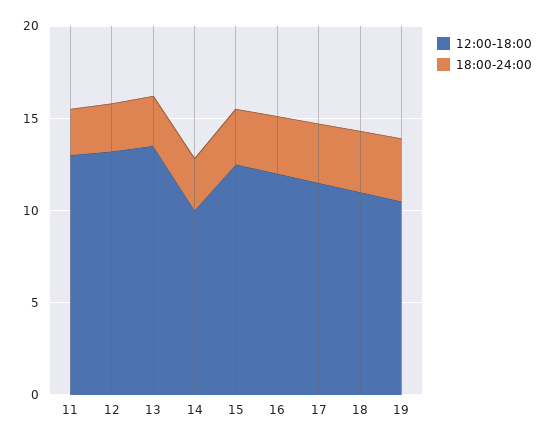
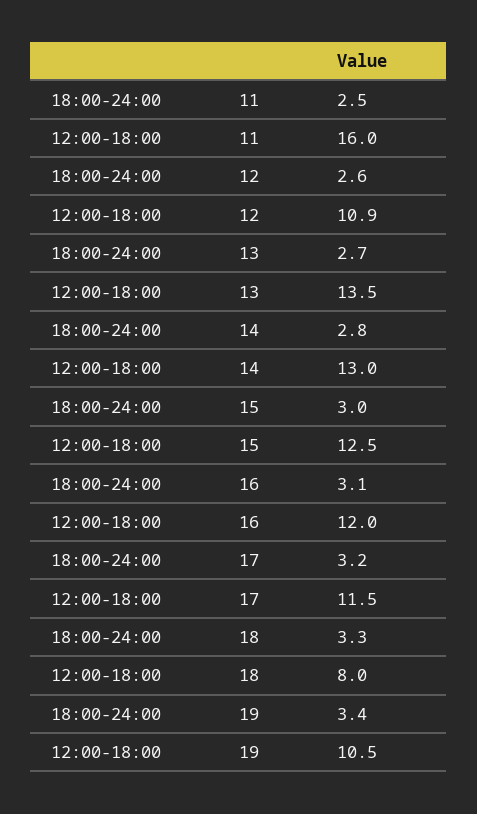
  {
    "12:00-18:00": {
-     "11": 13,
+     "11": 16,
-     "12": 13,
+     "12": 10.9,
      "13": 13.5,
-     "14": 10,
+     "14": 13,
      "15": 12.5,
      "16": 12,
      "17": 11.5,
-     "18": 11,
+     "18": 8,
      "19": 10.5
    },
    "18:00-24:00": {
      "11": 2.5,
      "12": 2.6,
      "13": 2.7,
      "14": 2.8,
      "15": 3,
      "16": 3.1,
      "17": 3.2,
      "18": 3.3,
      "19": 3.4
    }
  }

